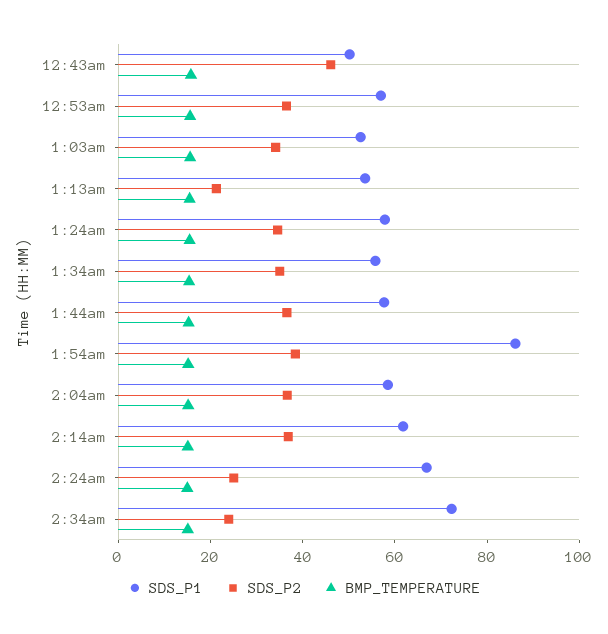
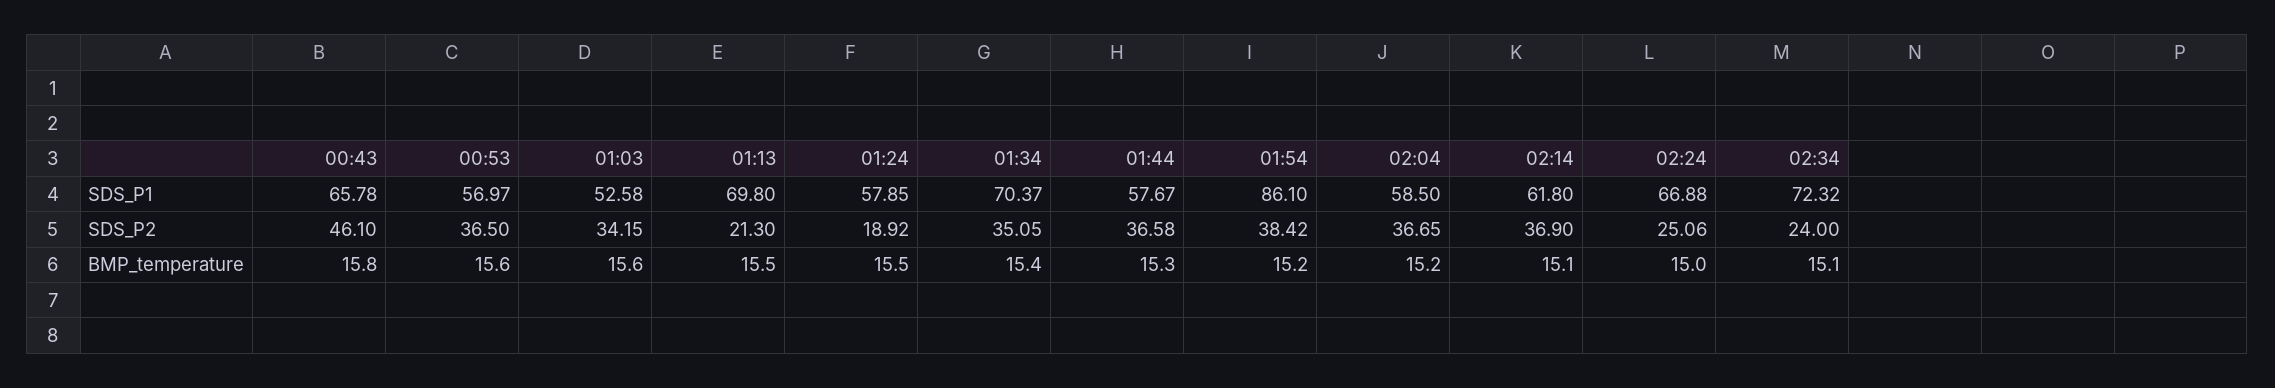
  {
    "SDS_P1": {
-     "12:43am": 50,
+     "12:43am": 65.78,
      "12:53am": 56.97,
      "1:03am": 52.58,
-     "1:13am": 55,
+     "1:13am": 69.8,
      "1:24am": 57.85,
-     "1:34am": 55,
+     "1:34am": 70.37,
      "1:44am": 57.67,
      "1:54am": 86.1,
      "2:04am": 58.5,
      "2:14am": 61.8,
      "2:24am": 66.88,
      "2:34am": 72.32
    },
    "SDS_P2": {
      "12:43am": 46.1,
      "12:53am": 36.5,
      "1:03am": 34.15,
      "1:13am": 21.3,
-     "1:24am": 35,
+     "1:24am": 18.92,
      "1:34am": 35.05,
      "1:44am": 36.58,
      "1:54am": 38.42,
      "2:04am": 36.65,
      "2:14am": 36.9,
      "2:24am": 25.06,
      "2:34am": 24
    },
    "BMP_TEMPERATURE": {
      "12:43am": 15.8,
      "12:53am": 15.6,
      "1:03am": 15.6,
      "1:13am": 15.5,
      "1:24am": 15.5,
      "1:34am": 15.4,
      "1:44am": 15.3,
      "1:54am": 15.2,
      "2:04am": 15.2,
      "2:14am": 15.1,
      "2:24am": 15,
      "2:34am": 15.1
    }
  }

